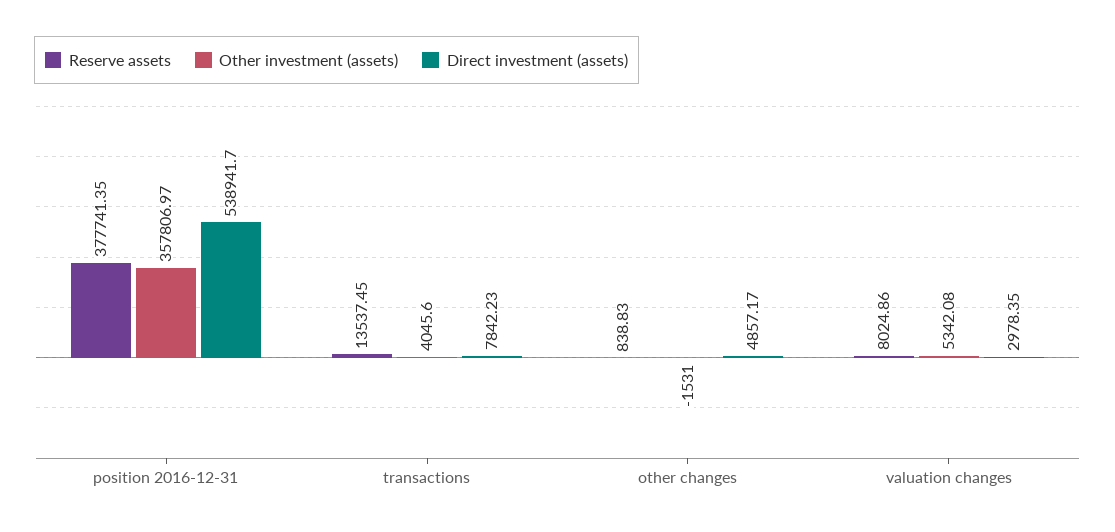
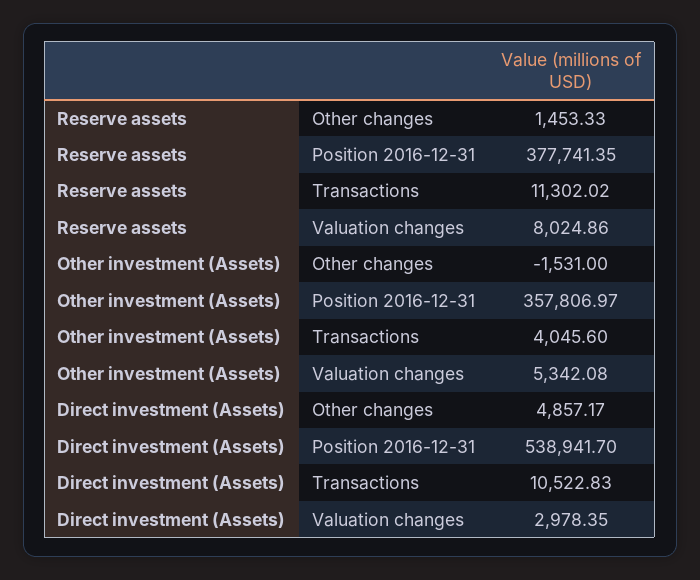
  {
    "Reserve assets": {
      "position 2016-12-31": 377741.35,
-     "transactions": 13537.45,
+     "transactions": 11302.02,
-     "other changes": 838.83,
+     "other changes": 1453.33,
      "valuation changes": 8024.86
    },
    "Other investment (assets)": {
      "position 2016-12-31": 357806.97,
      "transactions": 4045.6,
      "other changes": -1531,
      "valuation changes": 5342.08
    },
    "Direct investment (assets)": {
      "position 2016-12-31": 538941.7,
-     "transactions": 7842.23,
+     "transactions": 10522.83,
      "other changes": 4857.17,
      "valuation changes": 2978.35
    }
  }

